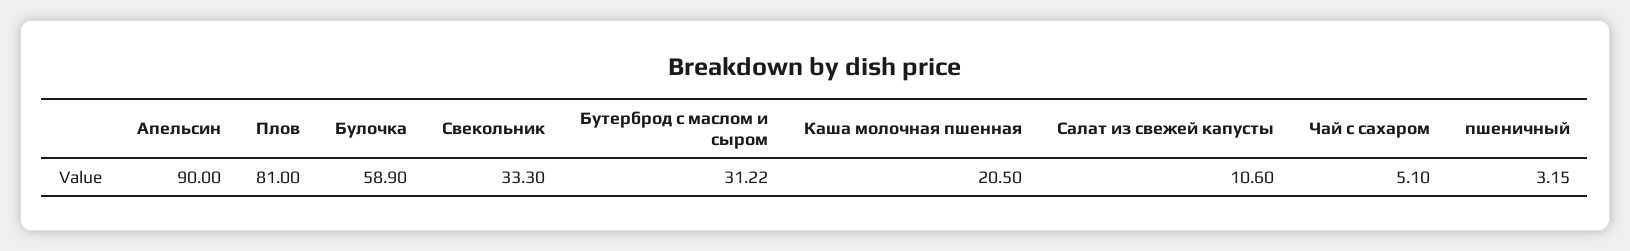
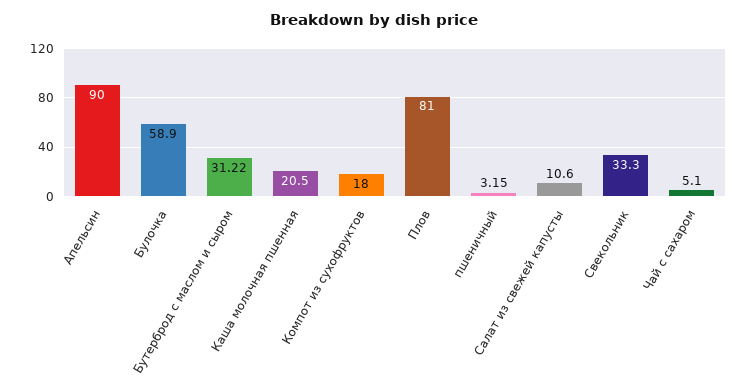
  {
    "Апельсин": 90,
    "Плов": 81,
    "Булочка": 58.9,
    "Свекольник": 33.3,
    "Бутерброд с маслом и сыром": 31.22,
    "Каша молочная пшенная": 20.5,
    "Салат из свежей капусты": 10.6,
    "Чай с сахаром": 5.1,
-   "пшеничный": 3.15
+   "пшеничный": 3.15,
+   "Компот из сухофруктов": 18
  }

